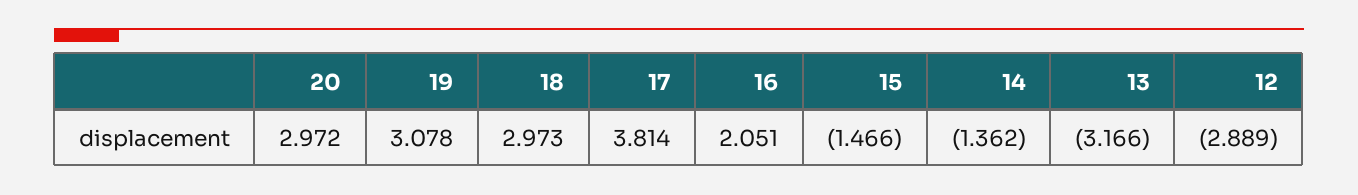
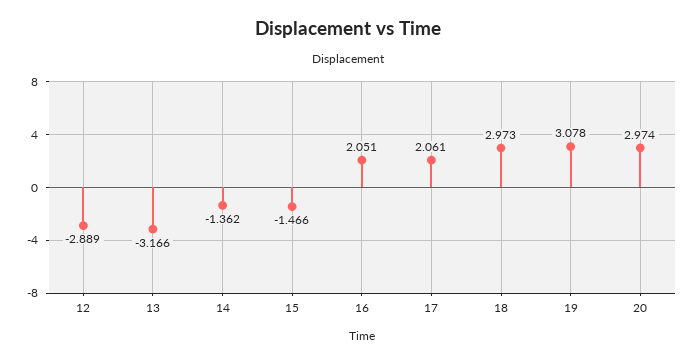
  {
-   "20": 2.972,
+   "20": 2.974,
    "19": 3.078,
    "18": 2.973,
-   "17": 3.814,
+   "17": 2.061,
    "16": 2.051,
    "15": -1.466,
    "14": -1.362,
    "13": -3.166,
    "12": -2.889
  }

